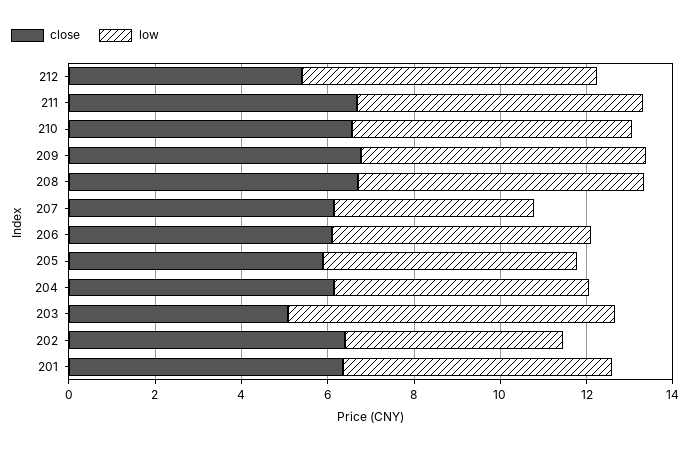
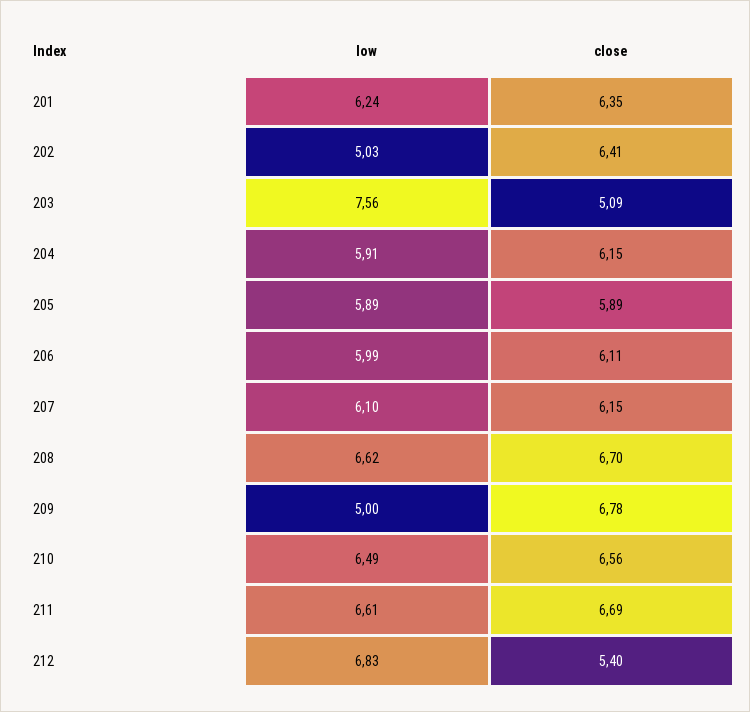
  {
    "close": {
      "212": 5.4,
      "211": 6.69,
      "210": 6.56,
      "209": 6.78,
      "208": 6.7,
      "207": 6.15,
      "206": 6.11,
      "205": 5.89,
      "204": 6.15,
      "203": 5.09,
      "202": 6.41,
      "201": 6.35
    },
    "low": {
      "212": 6.83,
      "211": 6.61,
      "210": 6.49,
-     "209": 6.5,
+     "209": 5,
      "208": 6.62,
-     "207": 4.5,
+     "207": 6.1,
      "206": 5.99,
      "205": 5.89,
      "204": 5.91,
      "203": 7.56,
      "202": 5.03,
      "201": 6.24
    }
  }

